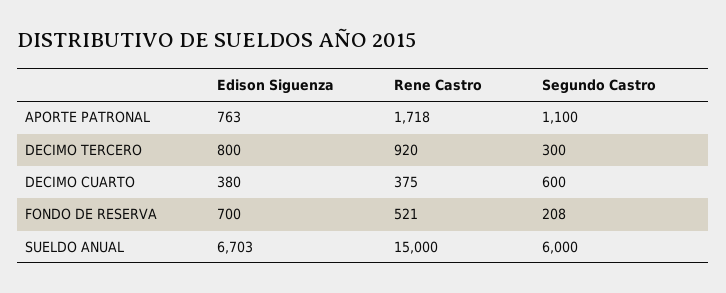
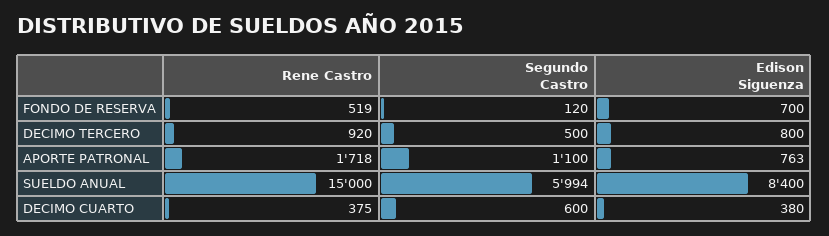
  {
    "Edison Siguenza": {
      "APORTE PATRONAL": 763,
      "DECIMO TERCERO": 800,
      "DECIMO CUARTO": 380,
      "FONDO DE RESERVA": 700,
-     "SUELDO ANUAL": 6703
+     "SUELDO ANUAL": 8400
    },
    "Rene Castro": {
      "APORTE PATRONAL": 1718,
      "DECIMO TERCERO": 920,
      "DECIMO CUARTO": 375,
-     "FONDO DE RESERVA": 521,
+     "FONDO DE RESERVA": 519,
      "SUELDO ANUAL": 15000
    },
    "Segundo Castro": {
      "APORTE PATRONAL": 1100,
-     "DECIMO TERCERO": 300,
+     "DECIMO TERCERO": 500,
      "DECIMO CUARTO": 600,
-     "FONDO DE RESERVA": 208,
+     "FONDO DE RESERVA": 120,
-     "SUELDO ANUAL": 6000
+     "SUELDO ANUAL": 5994
    }
  }

